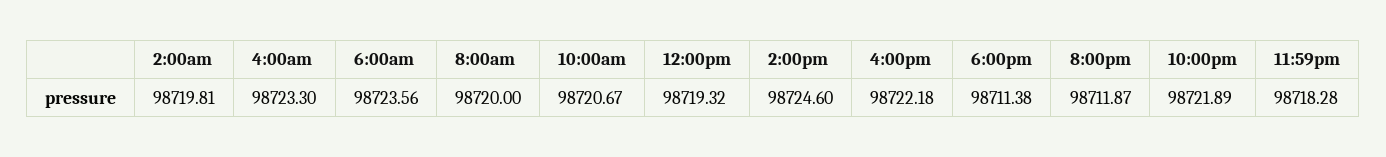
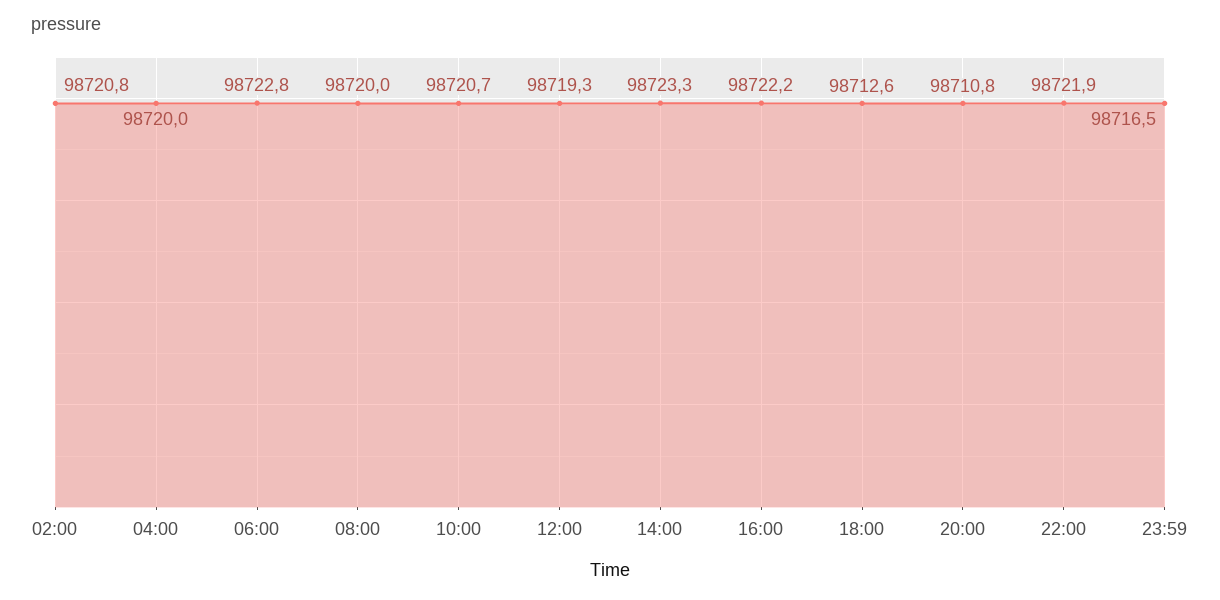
  {
-   "2:00am": 98719.81,
+   "2:00am": 98720.8,
-   "4:00am": 98723.3,
+   "4:00am": 98720,
-   "6:00am": 98723.56,
+   "6:00am": 98722.8,
    "8:00am": 98720,
    "10:00am": 98720.67,
    "12:00pm": 98719.32,
-   "2:00pm": 98724.6,
+   "2:00pm": 98723.3,
    "4:00pm": 98722.18,
-   "6:00pm": 98711.38,
+   "6:00pm": 98712.6,
-   "8:00pm": 98711.87,
+   "8:00pm": 98710.8,
    "10:00pm": 98721.89,
-   "11:59pm": 98718.28
+   "11:59pm": 98716.5
  }

